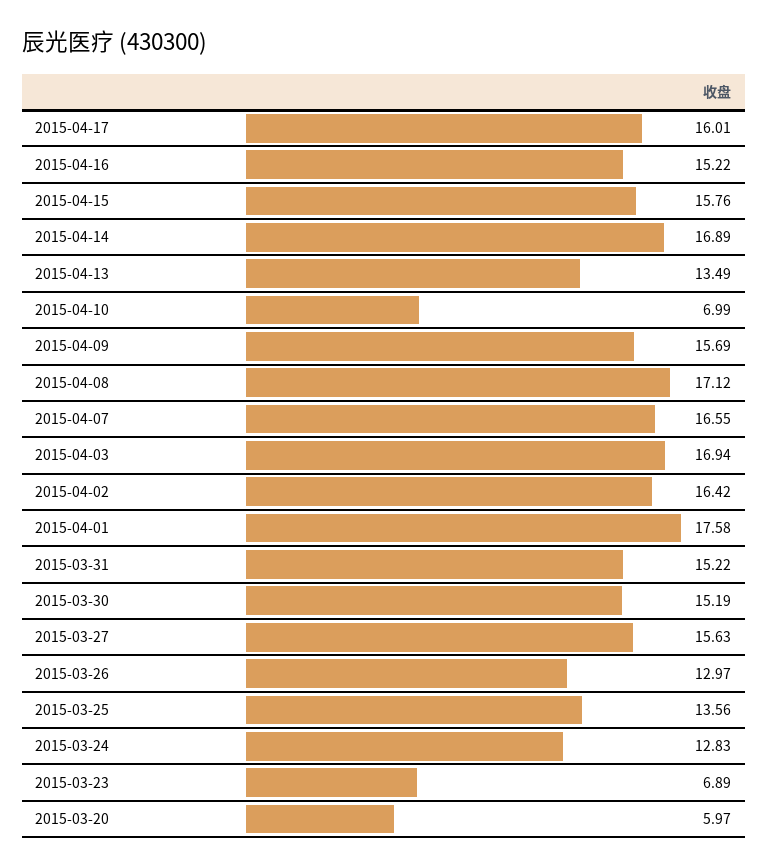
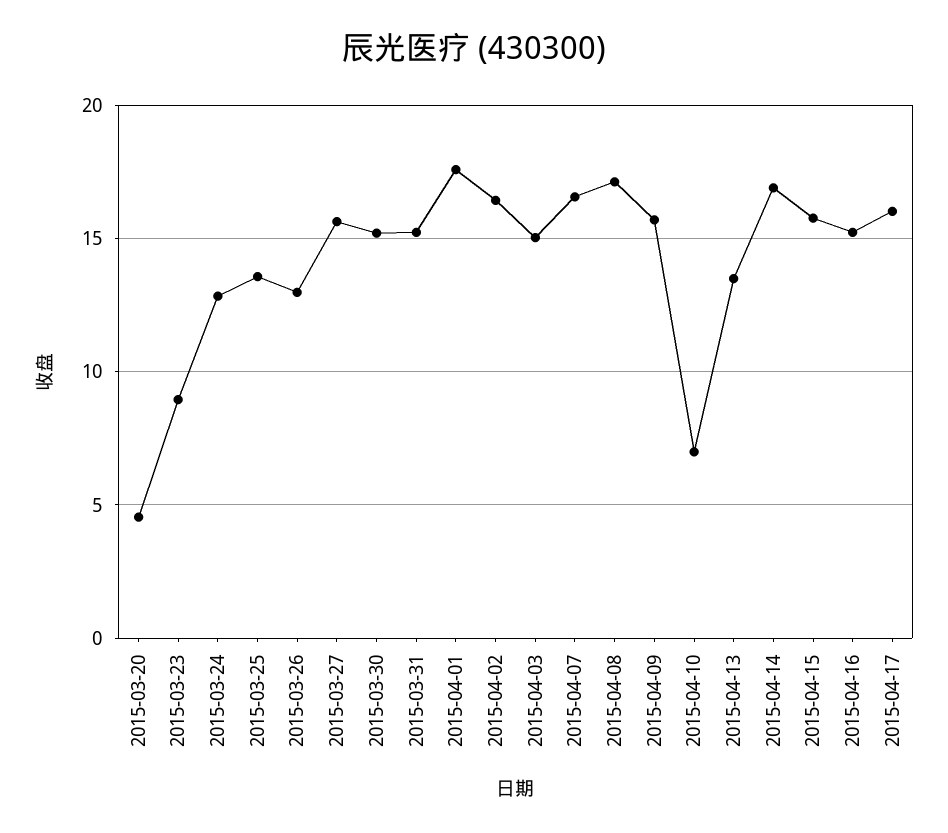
  {
    "2015-04-17": 16.01,
    "2015-04-16": 15.22,
    "2015-04-15": 15.76,
    "2015-04-14": 16.89,
    "2015-04-13": 13.49,
    "2015-04-10": 6.99,
    "2015-04-09": 15.69,
    "2015-04-08": 17.12,
    "2015-04-07": 16.55,
-   "2015-04-03": 16.94,
+   "2015-04-03": 15,
    "2015-04-02": 16.42,
    "2015-04-01": 17.58,
    "2015-03-31": 15.22,
    "2015-03-30": 15.19,
    "2015-03-27": 15.63,
    "2015-03-26": 12.97,
    "2015-03-25": 13.56,
    "2015-03-24": 12.83,
-   "2015-03-23": 6.89,
+   "2015-03-23": 9,
-   "2015-03-20": 5.97
+   "2015-03-20": 4.5
  }

